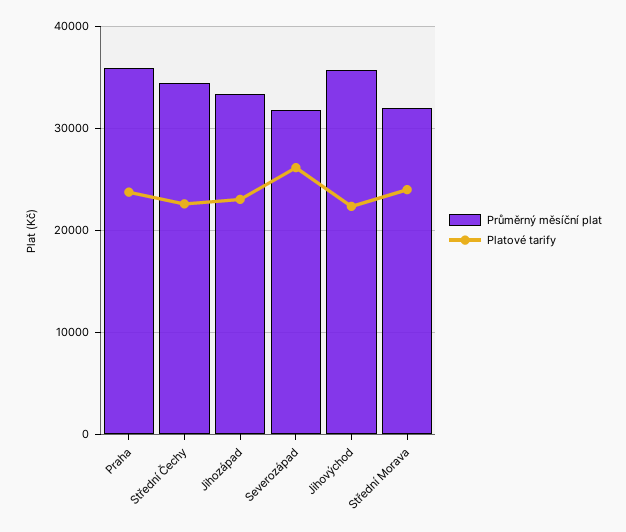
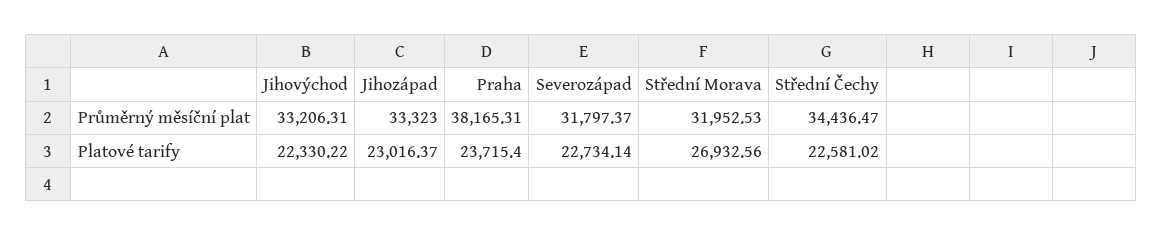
  {
    "Průměrný měsíční plat": {
-     "Praha": 36000,
+     "Praha": 38165.31,
      "Střední Čechy": 34436.47,
      "Jihozápad": 33323,
      "Severozápad": 31797.37,
-     "Jihovýchod": 36000,
+     "Jihovýchod": 33206.31,
      "Střední Morava": 31952.53
    },
    "Platové tarify": {
      "Praha": 23715.4,
      "Střední Čechy": 22581.02,
      "Jihozápad": 23016.37,
-     "Severozápad": 26000,
+     "Severozápad": 22734.14,
      "Jihovýchod": 22330.22,
-     "Střední Morava": 24000
+     "Střední Morava": 26932.56
    }
  }

